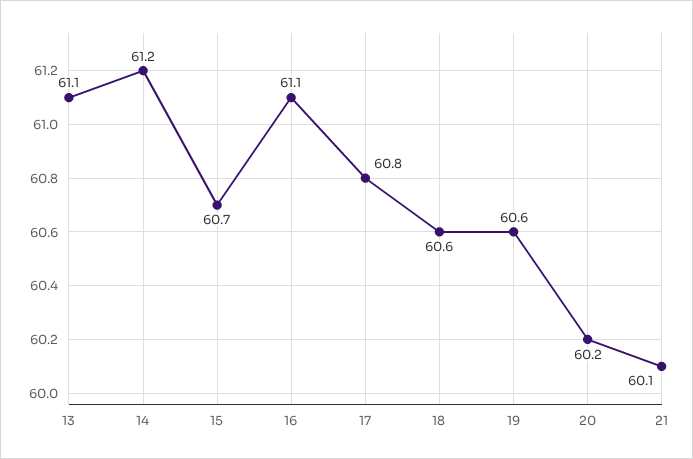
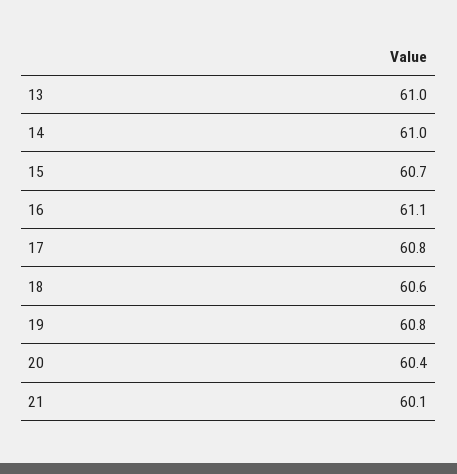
  {
-   "13": 61.1,
+   "13": 61,
-   "14": 61.2,
+   "14": 61,
    "15": 60.7,
    "16": 61.1,
    "17": 60.8,
    "18": 60.6,
-   "19": 60.6,
+   "19": 60.8,
-   "20": 60.2,
+   "20": 60.4,
    "21": 60.1
  }

